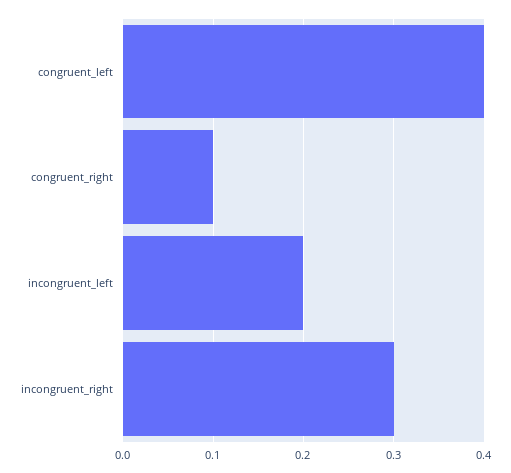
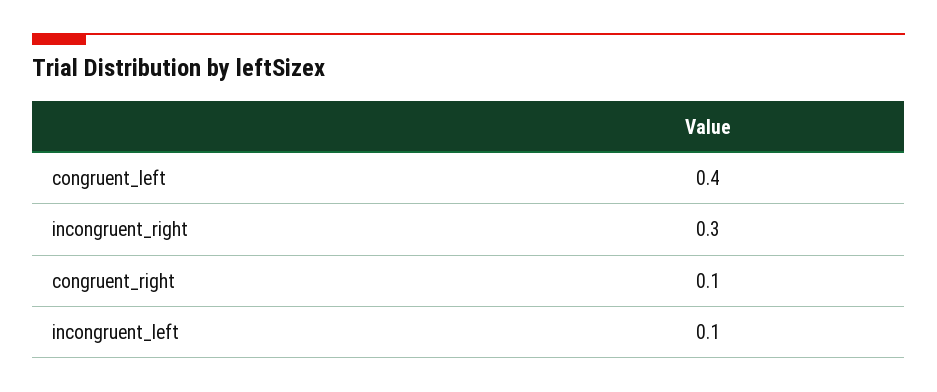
  {
    "congruent_left": 0.4,
    "congruent_right": 0.1,
-   "incongruent_left": 0.2,
+   "incongruent_left": 0.1,
    "incongruent_right": 0.3
  }

